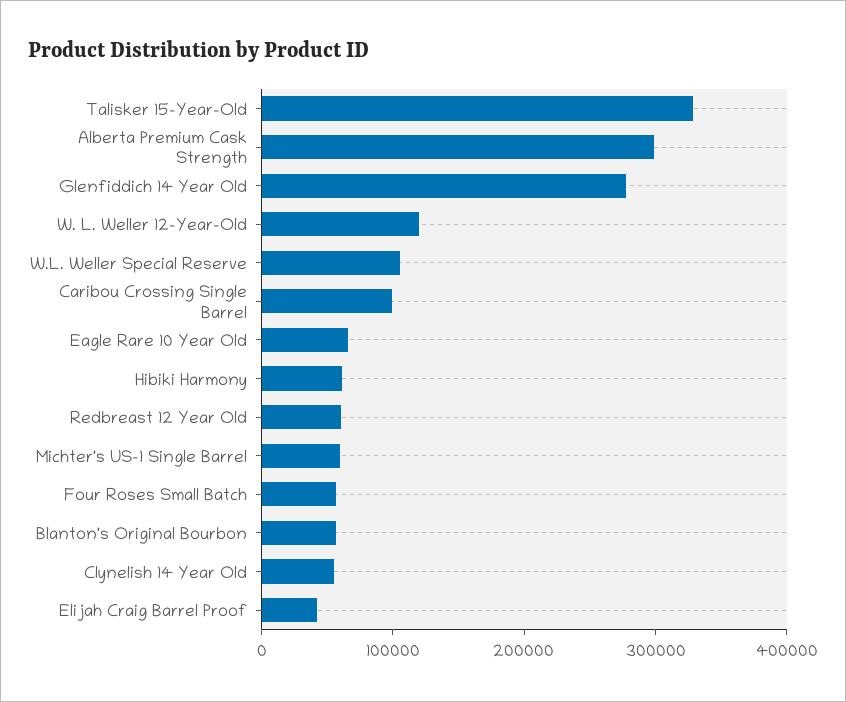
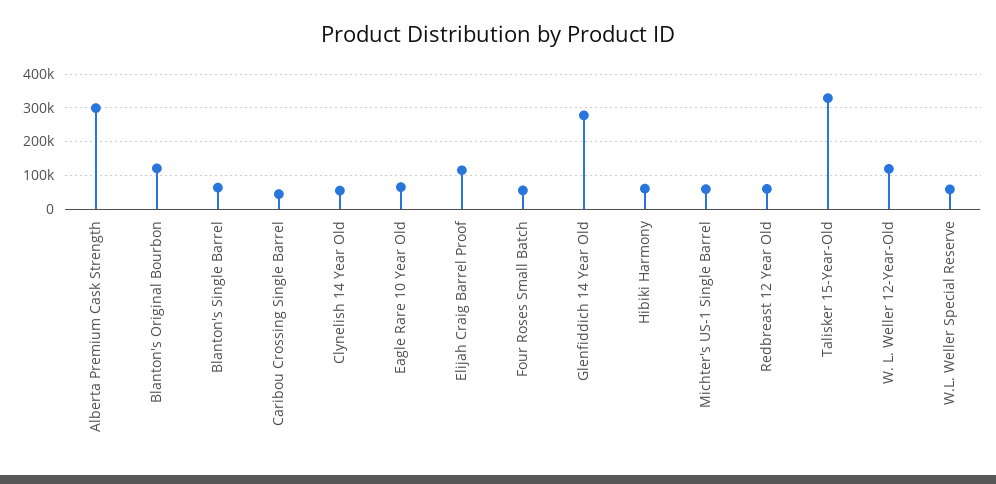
  {
    "Talisker 15-Year-Old": 320000,
    "Alberta Premium Cask Strength": 300000,
    "Glenfiddich 14 Year Old": 280000,
    "W. L. Weller 12-Year-Old": 120000,
-   "W.L. Weller Special Reserve": 100000,
+   "W.L. Weller Special Reserve": 60000,
-   "Caribou Crossing Single Barrel": 100000,
+   "Caribou Crossing Single Barrel": 40000,
    "Eagle Rare 10 Year Old": 60000,
    "Hibiki Harmony": 60000,
    "Redbreast 12 Year Old": 60000,
    "Michter's US-1 Single Barrel": 60000,
    "Four Roses Small Batch": 60000,
-   "Blanton's Original Bourbon": 60000,
+   "Blanton's Original Bourbon": 120000,
    "Clynelish 14 Year Old": 60000,
-   "Elijah Craig Barrel Proof": 40000
+   "Elijah Craig Barrel Proof": 120000,
+   "Blanton's Single Barrel": 60000
  }

